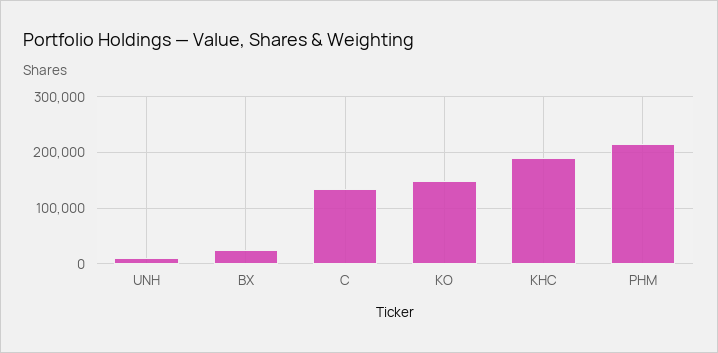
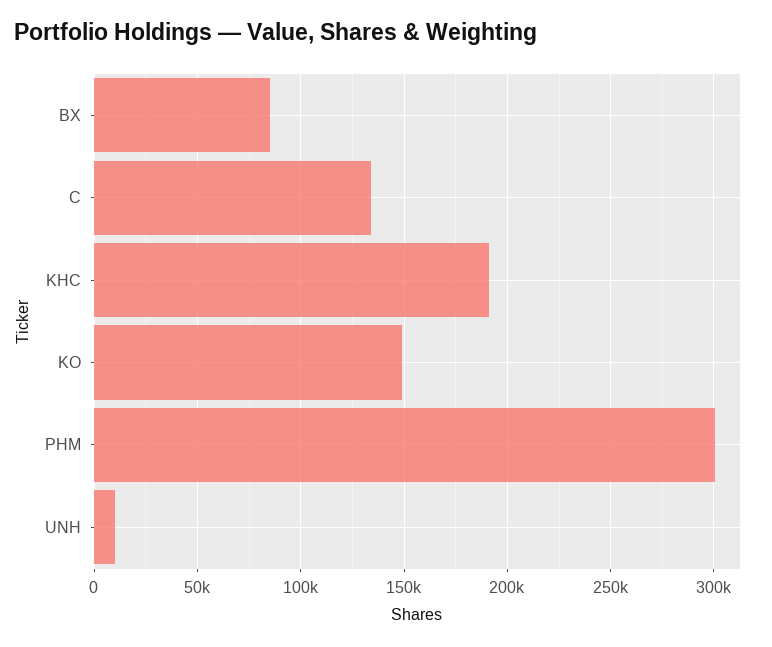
  {
    "UNH": 10000,
-   "BX": 20000,
+   "BX": 85000,
    "C": 135000,
    "KO": 150000,
    "KHC": 190000,
-   "PHM": 220000
+   "PHM": 300000
  }

